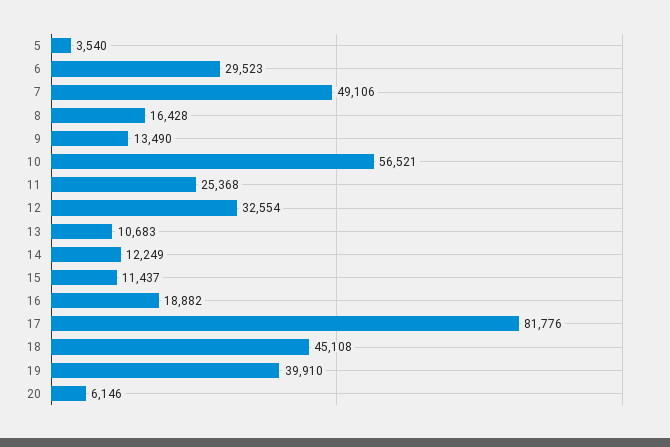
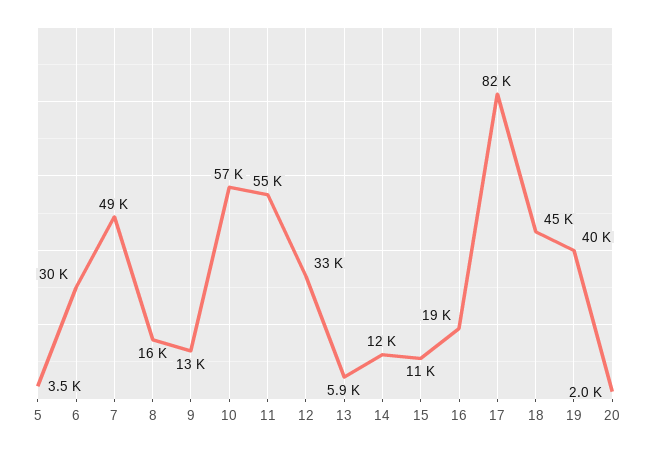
  {
    "5": 3540,
    "6": 29523,
    "7": 49106,
    "8": 16428,
    "9": 13490,
    "10": 56521,
-   "11": 25368,
+   "11": 55000,
    "12": 32554,
-   "13": 10683,
+   "13": 5900,
    "14": 12249,
    "15": 11437,
    "16": 18882,
    "17": 81776,
    "18": 45108,
    "19": 39910,
-   "20": 6146
+   "20": 2000
  }

